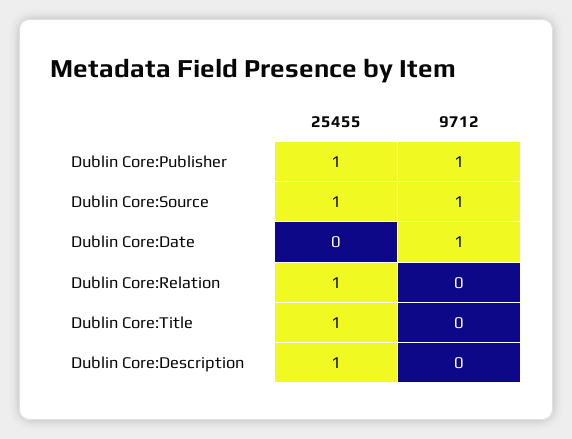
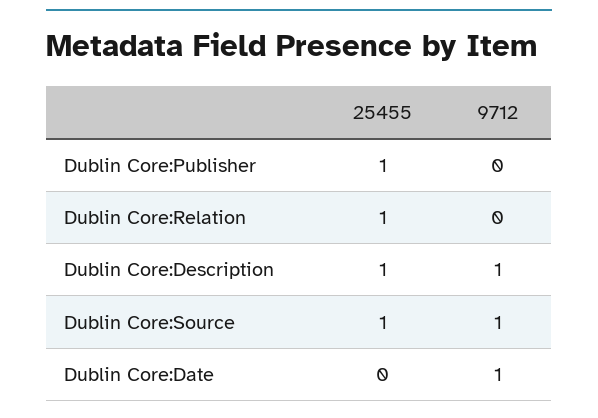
  {
    "25455": {
      "Dublin Core:Publisher": 1,
      "Dublin Core:Source": 1,
      "Dublin Core:Date": 0,
      "Dublin Core:Relation": 1,
-     "Dublin Core:Title": 1,
      "Dublin Core:Description": 1
    },
    "9712": {
-     "Dublin Core:Publisher": 1,
+     "Dublin Core:Publisher": 0,
      "Dublin Core:Source": 1,
      "Dublin Core:Date": 1,
      "Dublin Core:Relation": 0,
-     "Dublin Core:Title": 0,
-     "Dublin Core:Description": 0
+     "Dublin Core:Description": 1
    }
  }

